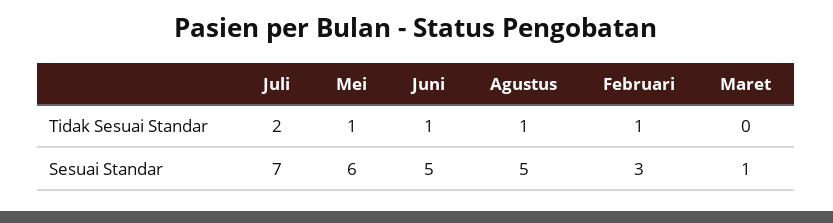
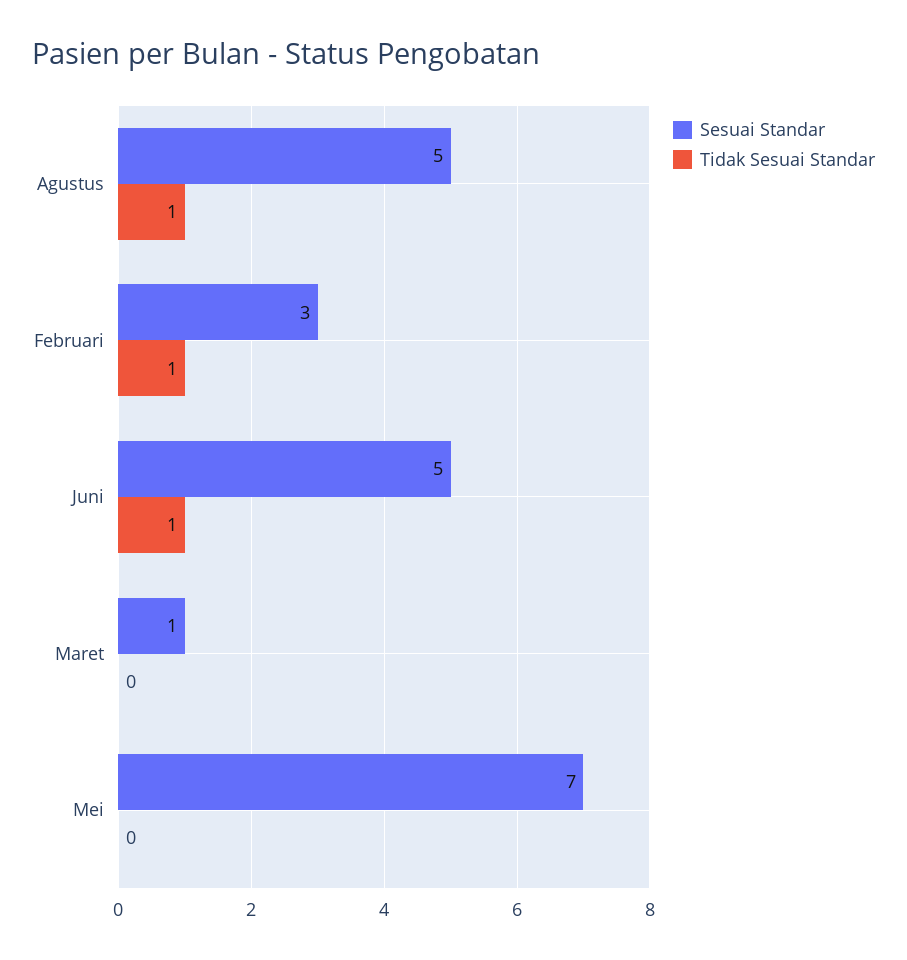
  {
    "Tidak Sesuai Standar": {
-     "Juli": 2,
-     "Mei": 1,
+     "Mei": 0,
      "Juni": 1,
      "Agustus": 1,
      "Februari": 1,
      "Maret": 0
    },
    "Sesuai Standar": {
-     "Juli": 7,
-     "Mei": 6,
+     "Mei": 7,
      "Juni": 5,
      "Agustus": 5,
      "Februari": 3,
      "Maret": 1
    }
  }

